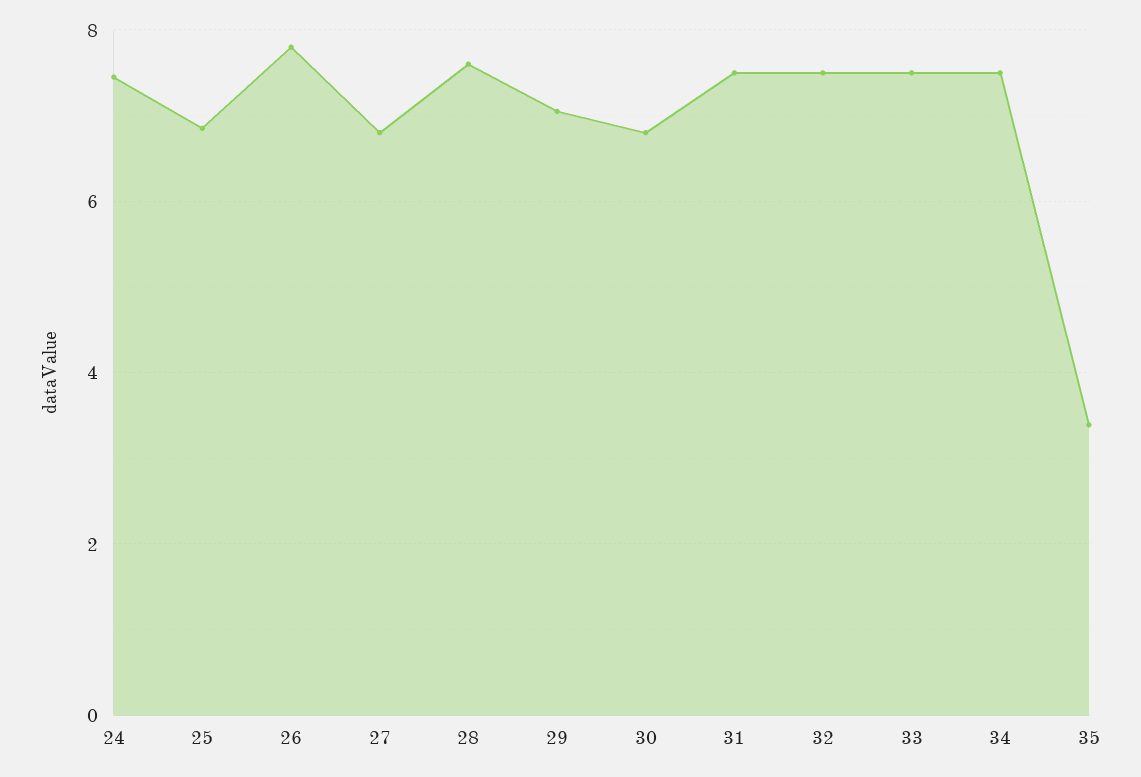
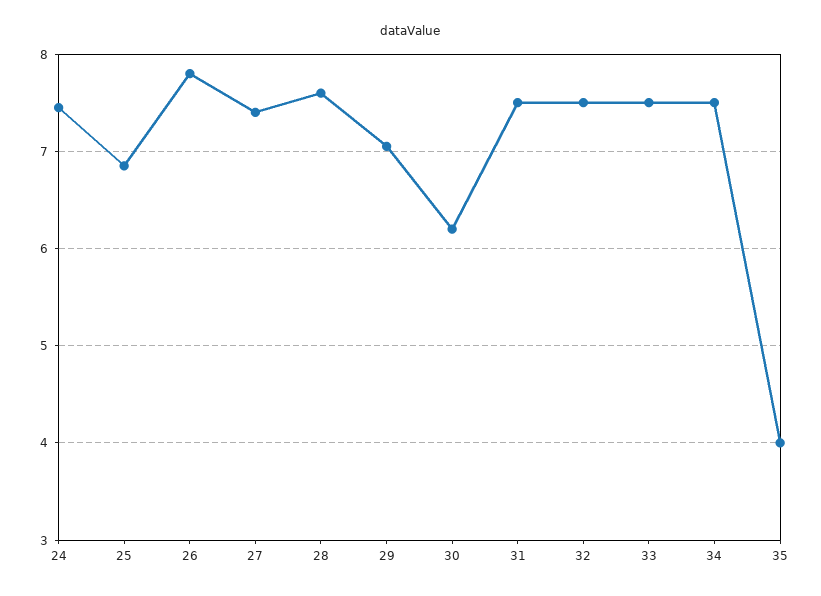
  {
    "24": 7.5,
    "25": 6.9,
    "26": 7.8,
-   "27": 6.8,
+   "27": 7.4,
    "28": 7.6,
    "29": 7.1,
-   "30": 6.8,
+   "30": 6.2,
    "31": 7.5,
    "32": 7.5,
    "33": 7.5,
    "34": 7.5,
-   "35": 3.4
+   "35": 4
  }

